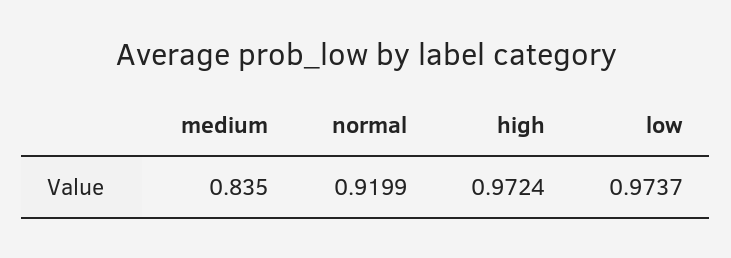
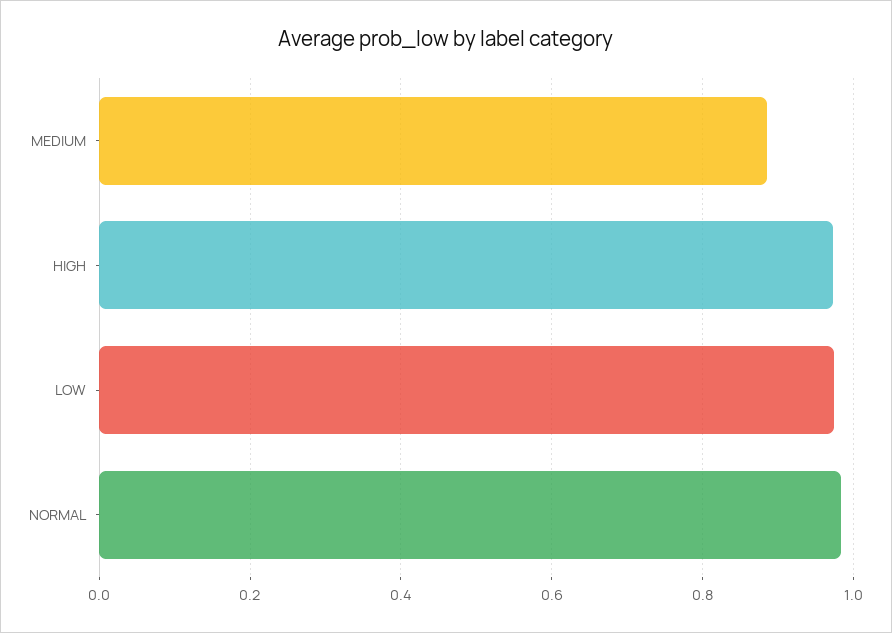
  {
-   "medium": 0.835,
+   "medium": 0.88,
-   "normal": 0.9199,
+   "normal": 0.98,
    "high": 0.9724,
    "low": 0.9737
  }

